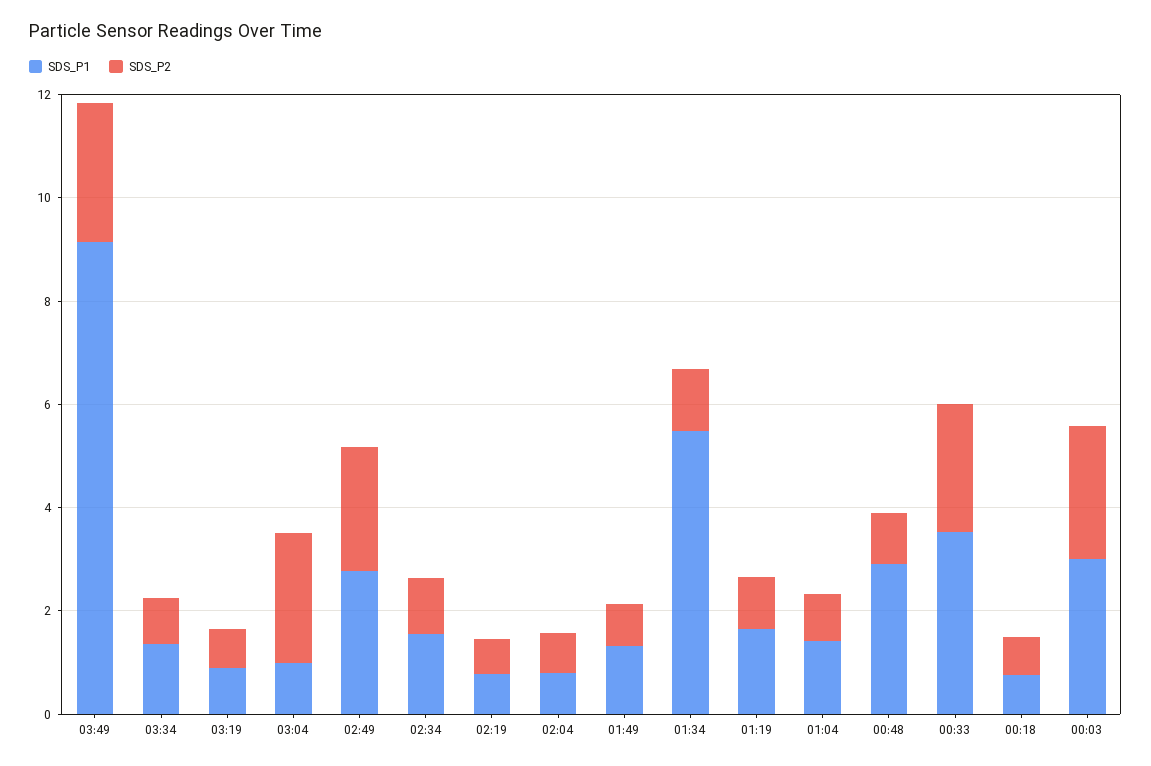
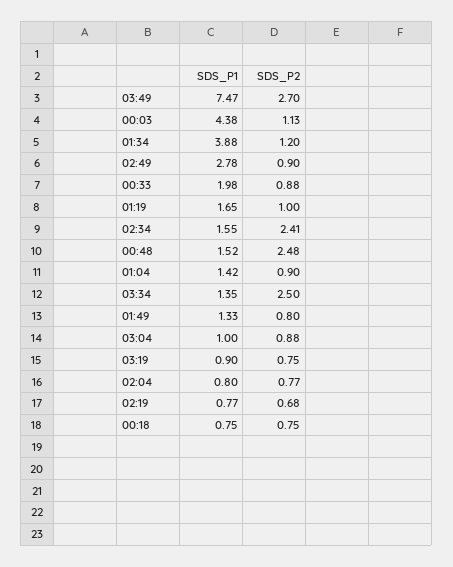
  {
    "SDS_P1": {
-     "03:49": 9,
+     "03:49": 7.47,
      "03:34": 1.35,
      "03:19": 0.9,
      "03:04": 1,
      "02:49": 2.78,
      "02:34": 1.55,
      "02:19": 0.77,
      "02:04": 0.8,
      "01:49": 1.33,
-     "01:34": 5.5,
+     "01:34": 3.88,
      "01:19": 1.65,
      "01:04": 1.42,
-     "00:48": 3,
+     "00:48": 1.52,
-     "00:33": 3.5,
+     "00:33": 1.98,
      "00:18": 0.75,
-     "00:03": 3
+     "00:03": 4.38
    },
    "SDS_P2": {
      "03:49": 2.7,
-     "03:34": 1,
+     "03:34": 2.5,
      "03:19": 0.75,
-     "03:04": 2.5,
+     "03:04": 0.88,
-     "02:49": 2.5,
+     "02:49": 0.9,
-     "02:34": 1,
+     "02:34": 2.41,
      "02:19": 0.68,
      "02:04": 0.77,
      "01:49": 0.8,
      "01:34": 1.2,
      "01:19": 1,
      "01:04": 0.9,
-     "00:48": 1,
+     "00:48": 2.48,
-     "00:33": 2.5,
+     "00:33": 0.88,
      "00:18": 0.75,
-     "00:03": 2.5
+     "00:03": 1.13
    }
  }

